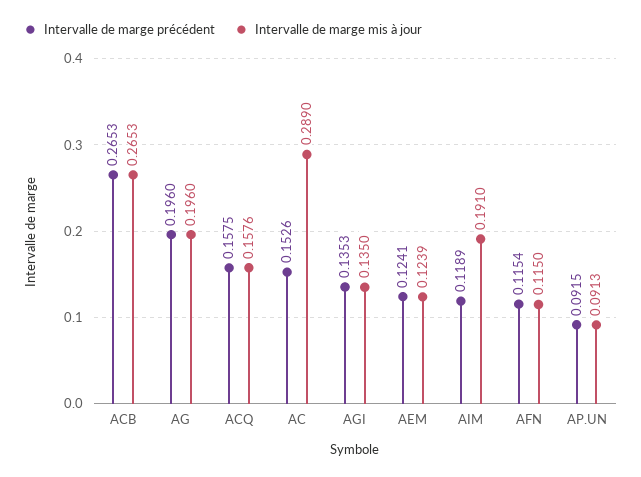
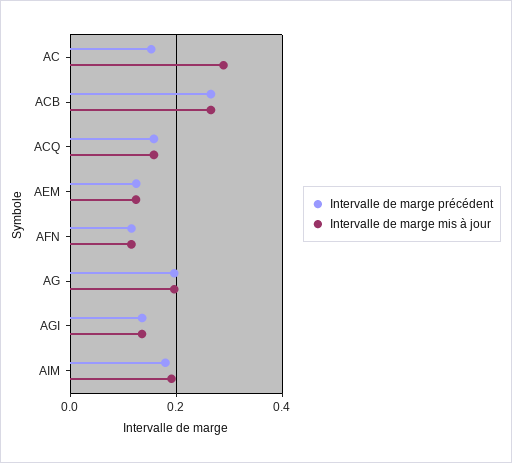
  {
    "Intervalle de marge précédent": {
      "ACB": 0.2653,
      "AG": 0.196,
      "ACQ": 0.1575,
      "AC": 0.1526,
      "AGI": 0.1353,
      "AEM": 0.1241,
-     "AIM": 0.1189,
+     "AIM": 0.18,
-     "AFN": 0.1154,
+     "AFN": 0.1154
-     "AP.UN": 0.0915
    },
    "Intervalle de marge mis à jour": {
      "ACB": 0.2653,
      "AG": 0.196,
      "ACQ": 0.1576,
      "AC": 0.289,
      "AGI": 0.135,
      "AEM": 0.1239,
      "AIM": 0.191,
-     "AFN": 0.115,
+     "AFN": 0.115
-     "AP.UN": 0.0913
    }
  }

